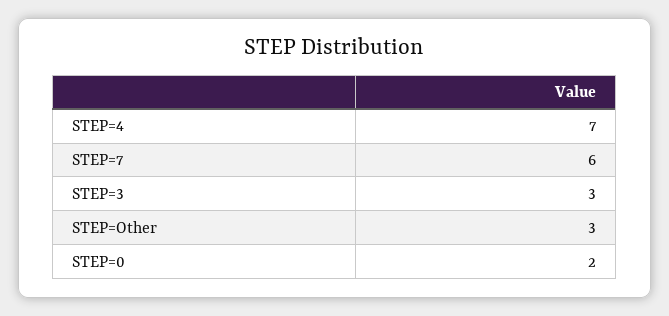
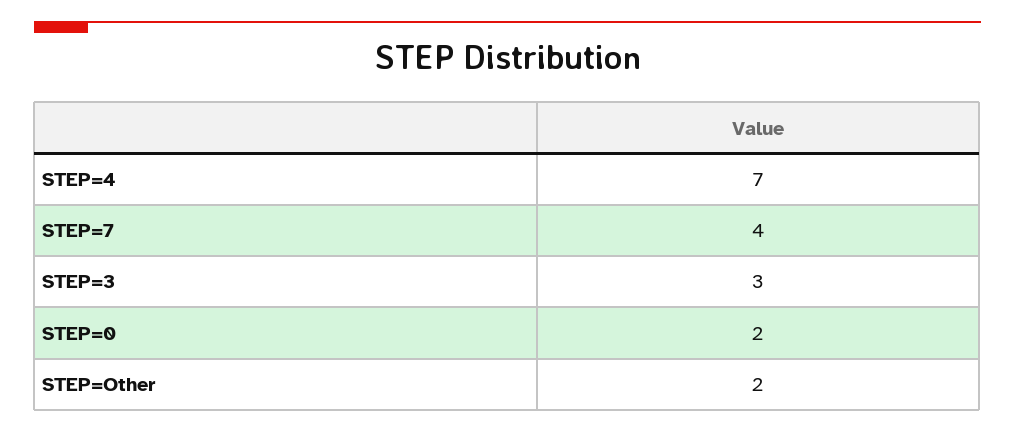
  {
    "STEP=4": 7,
-   "STEP=7": 6,
+   "STEP=7": 4,
    "STEP=3": 3,
-   "STEP=Other": 3,
+   "STEP=Other": 2,
    "STEP=0": 2
  }

